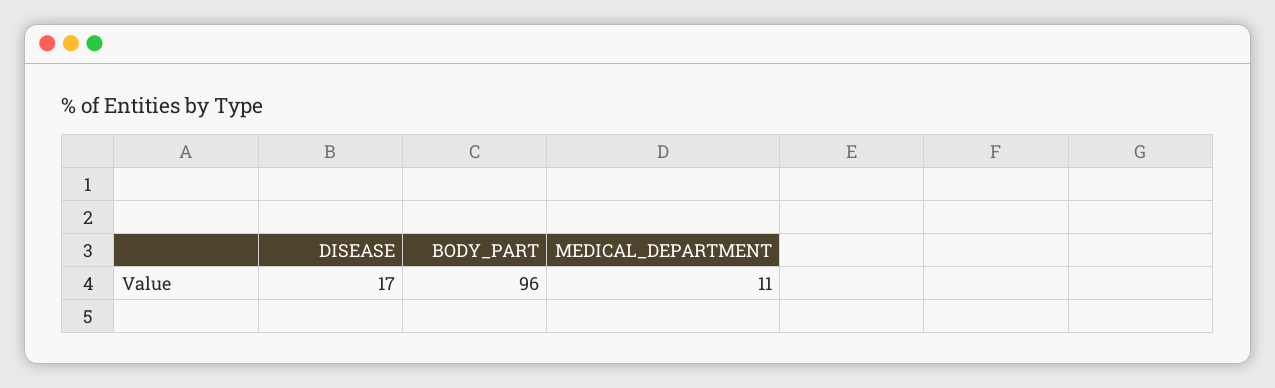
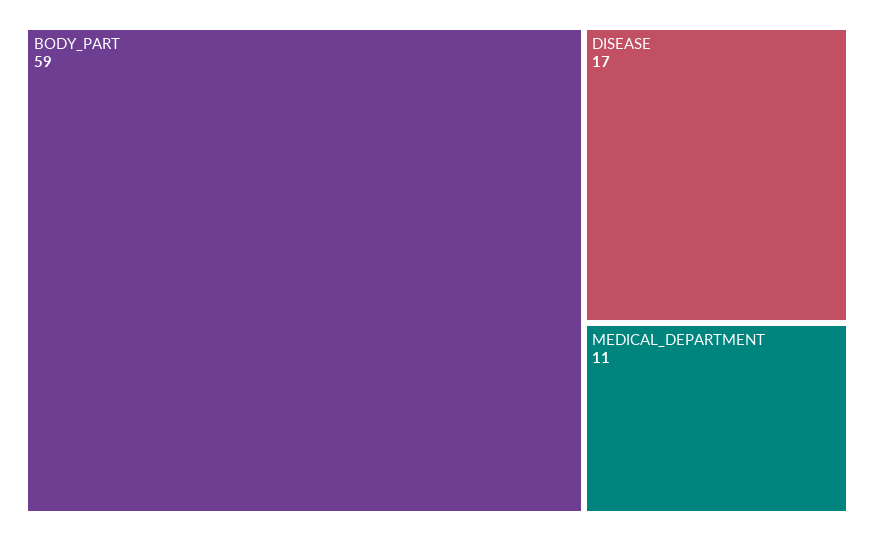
  {
    "DISEASE": 17,
-   "BODY_PART": 96,
+   "BODY_PART": 59,
    "MEDICAL_DEPARTMENT": 11
  }

